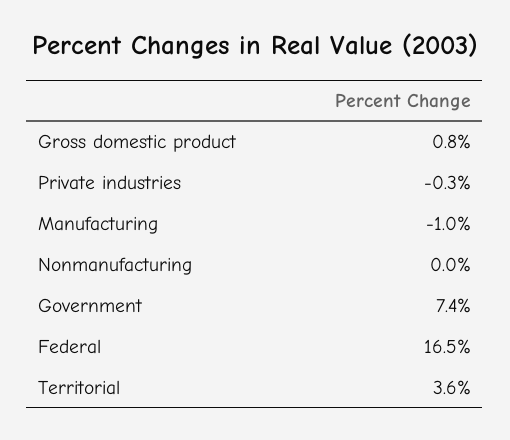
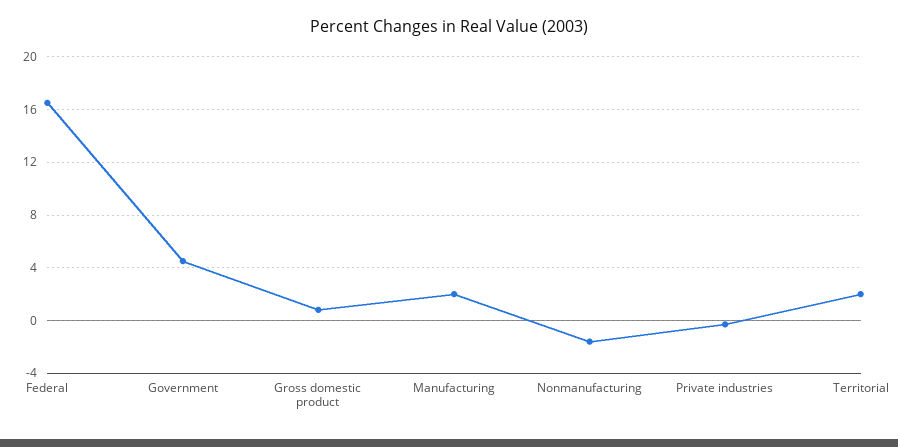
  {
    "Gross domestic product": 0.8,
    "Private industries": -0.3,
-   "Manufacturing": -1,
+   "Manufacturing": 2,
-   "Nonmanufacturing": 0,
+   "Nonmanufacturing": -1.5,
-   "Government": 7.4,
+   "Government": 4.5,
    "Federal": 16.5,
-   "Territorial": 3.6
+   "Territorial": 2
  }

